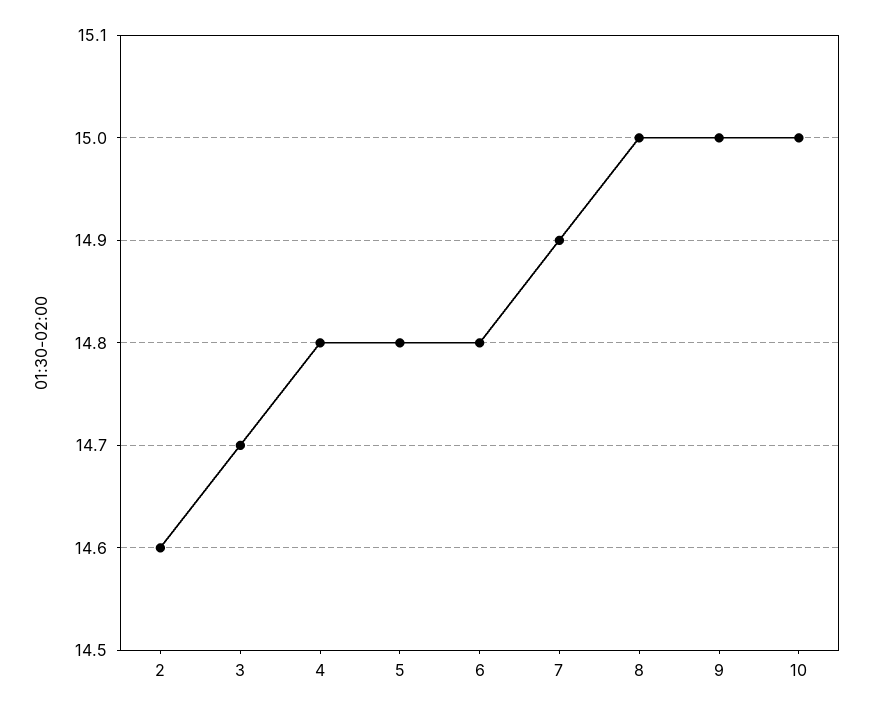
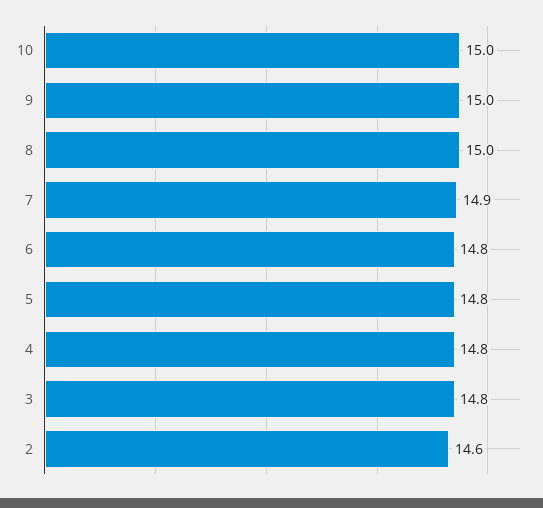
  {
    "2": 14.6,
-   "3": 14.7,
+   "3": 14.8,
    "4": 14.8,
    "5": 14.8,
    "6": 14.8,
    "7": 14.9,
    "8": 15,
    "9": 15,
    "10": 15
  }

